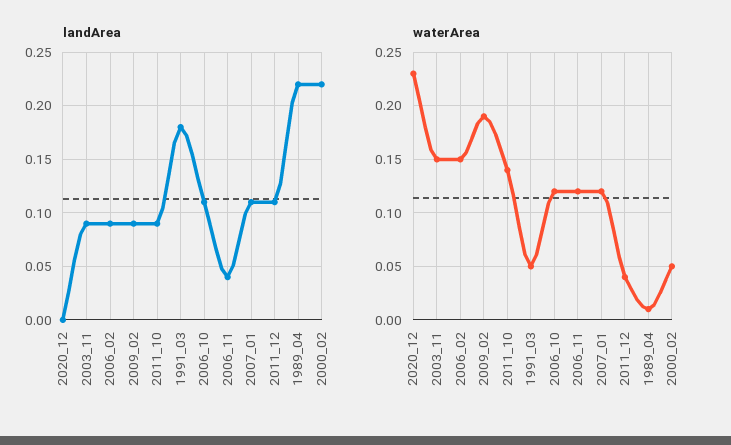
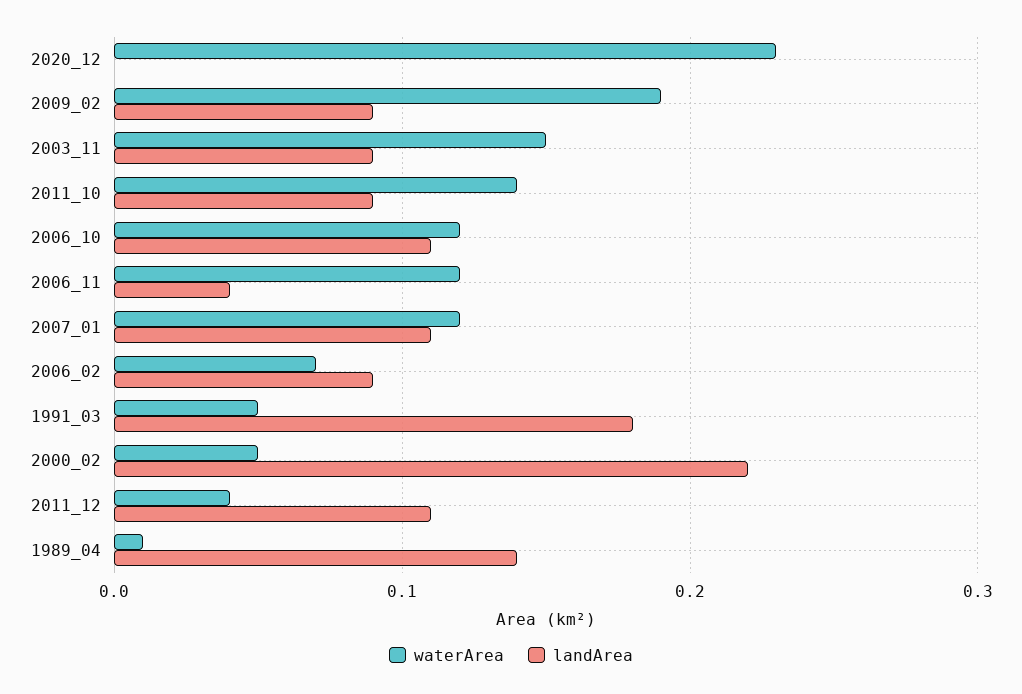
  {
    "landArea": {
      "2020_12": 0,
      "2003_11": 0.09,
      "2006_02": 0.09,
      "2009_02": 0.09,
      "2011_10": 0.09,
      "1991_03": 0.18,
      "2006_10": 0.11,
      "2006_11": 0.04,
      "2007_01": 0.11,
      "2011_12": 0.11,
-     "1989_04": 0.22,
+     "1989_04": 0.14,
      "2000_02": 0.22
    },
    "waterArea": {
      "2020_12": 0.23,
      "2003_11": 0.15,
-     "2006_02": 0.15,
+     "2006_02": 0.07,
      "2009_02": 0.19,
      "2011_10": 0.14,
      "1991_03": 0.05,
      "2006_10": 0.12,
      "2006_11": 0.12,
      "2007_01": 0.12,
      "2011_12": 0.04,
      "1989_04": 0.01,
      "2000_02": 0.05
    }
  }

